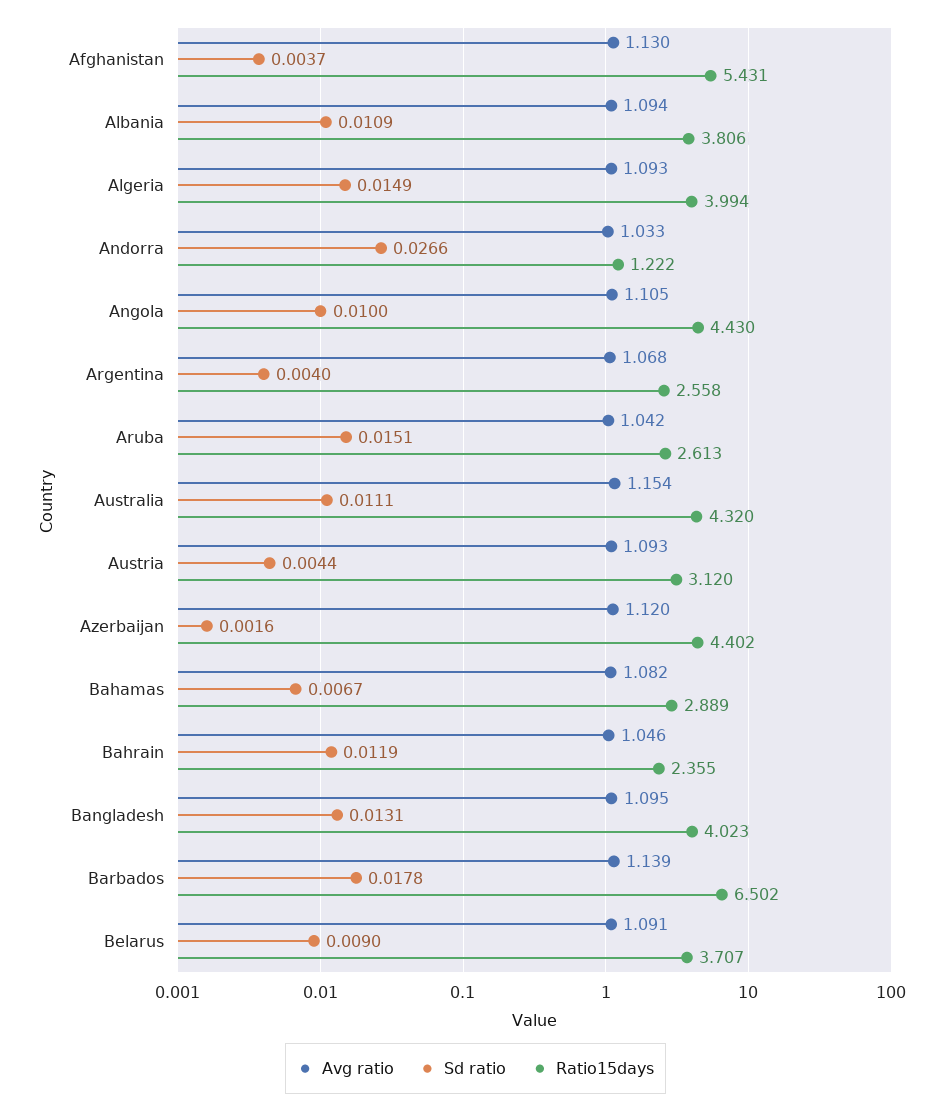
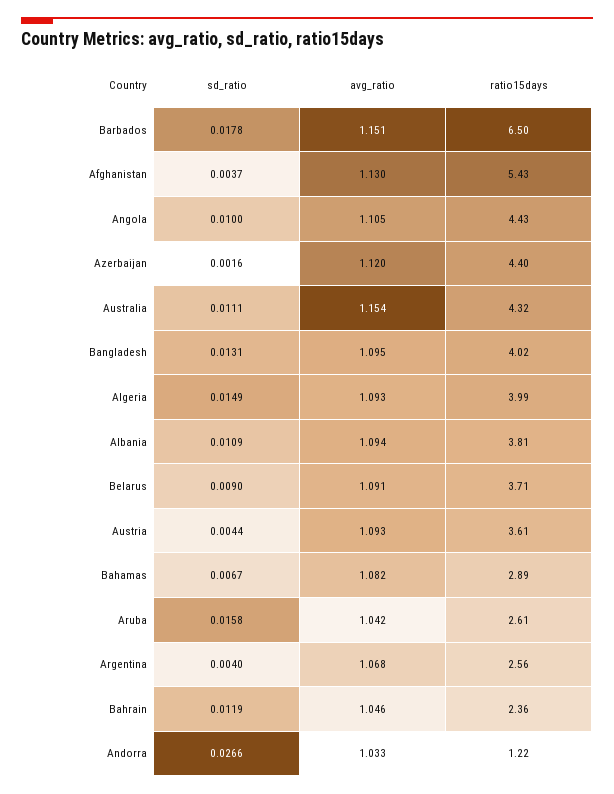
  {
    "Avg ratio": {
      "Afghanistan": 1.13,
      "Albania": 1.094,
      "Algeria": 1.093,
      "Andorra": 1.033,
      "Angola": 1.105,
      "Argentina": 1.068,
      "Aruba": 1.042,
      "Australia": 1.154,
      "Austria": 1.093,
      "Azerbaijan": 1.12,
      "Bahamas": 1.082,
      "Bahrain": 1.046,
      "Bangladesh": 1.095,
-     "Barbados": 1.139,
+     "Barbados": 1.151,
      "Belarus": 1.091
    },
    "Sd ratio": {
      "Afghanistan": 0.0037,
      "Albania": 0.0109,
      "Algeria": 0.0149,
      "Andorra": 0.0266,
      "Angola": 0.01,
      "Argentina": 0.004,
-     "Aruba": 0.0151,
+     "Aruba": 0.0158,
      "Australia": 0.0111,
      "Austria": 0.0044,
      "Azerbaijan": 0.0016,
      "Bahamas": 0.0067,
      "Bahrain": 0.0119,
      "Bangladesh": 0.0131,
      "Barbados": 0.0178,
      "Belarus": 0.009
    },
    "Ratio15days": {
      "Afghanistan": 5.431,
      "Albania": 3.806,
      "Algeria": 3.994,
      "Andorra": 1.222,
      "Angola": 4.43,
      "Argentina": 2.558,
      "Aruba": 2.613,
      "Australia": 4.32,
-     "Austria": 3.12,
+     "Austria": 3.61,
      "Azerbaijan": 4.402,
      "Bahamas": 2.889,
      "Bahrain": 2.355,
      "Bangladesh": 4.023,
      "Barbados": 6.502,
      "Belarus": 3.707
    }
  }

